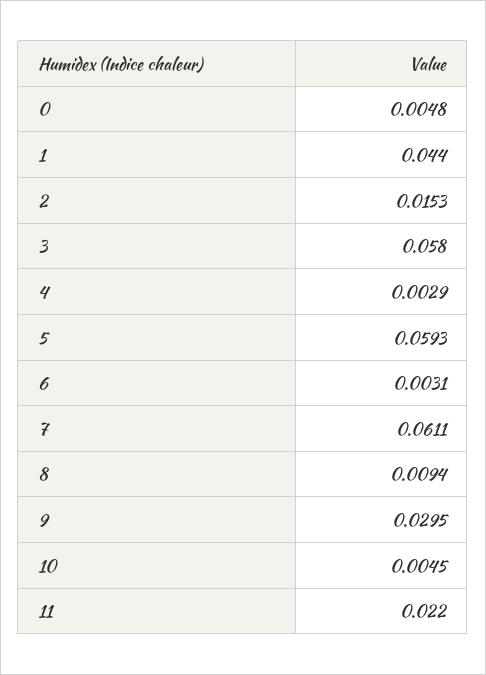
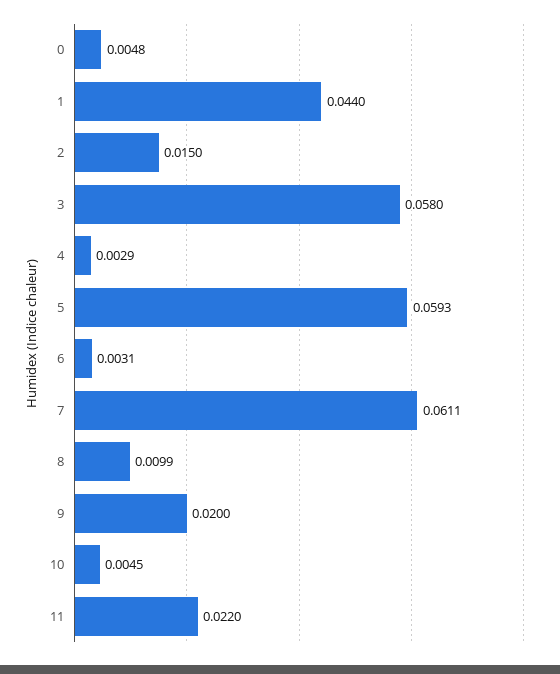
  {
    "0": 0.0048,
    "1": 0.044,
-   "2": 0.0153,
+   "2": 0.015,
    "3": 0.058,
    "4": 0.0029,
    "5": 0.0593,
    "6": 0.0031,
    "7": 0.0611,
-   "8": 0.0094,
+   "8": 0.0099,
-   "9": 0.0295,
+   "9": 0.02,
    "10": 0.0045,
    "11": 0.022
  }

